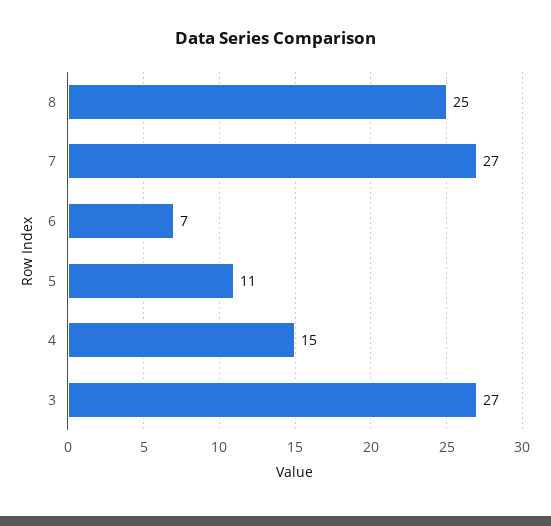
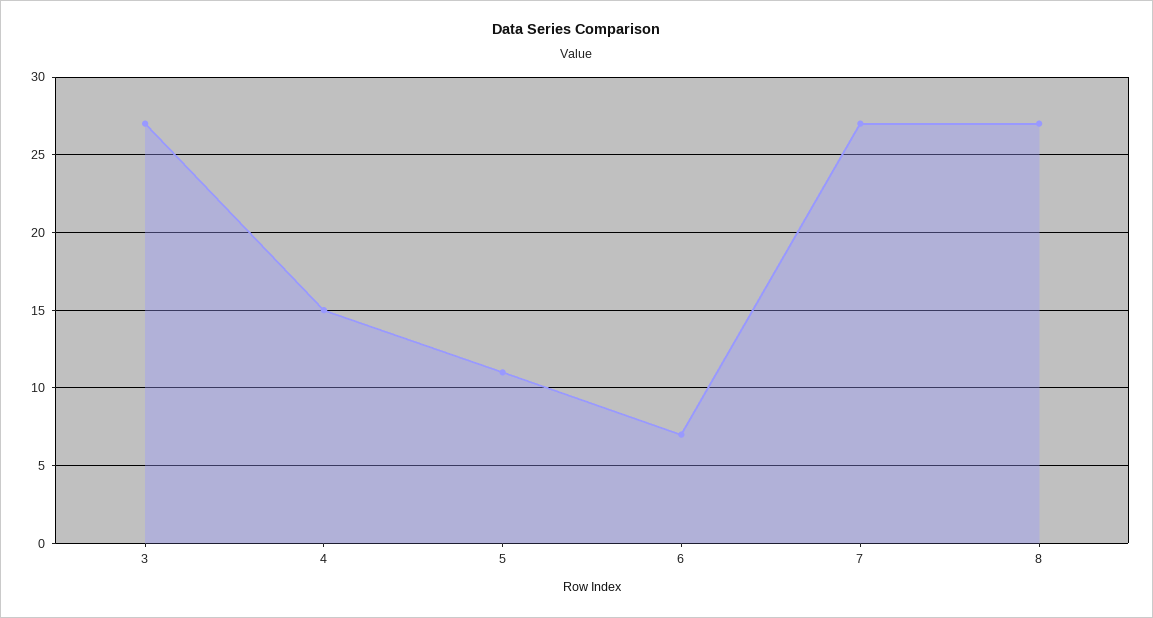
  {
-   "8": 25,
+   "8": 27,
    "7": 27,
    "6": 7,
    "5": 11,
    "4": 15,
    "3": 27
  }

